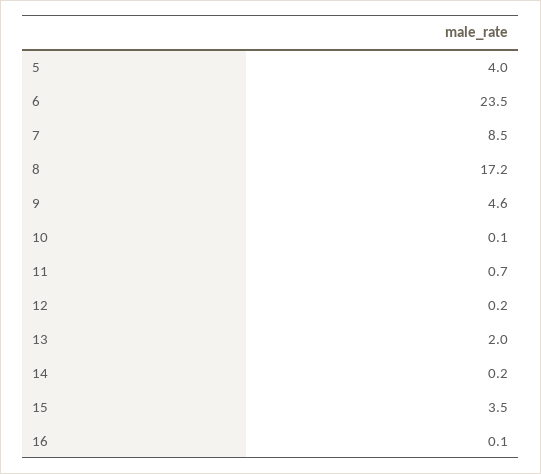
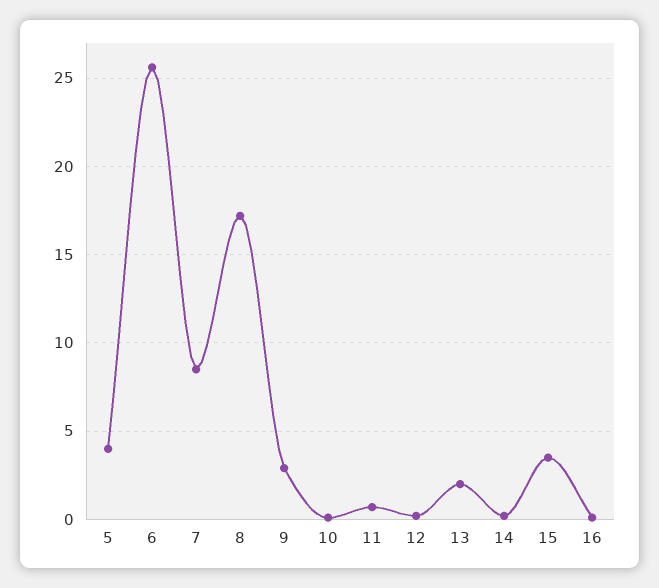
  {
    "5": 4,
-   "6": 23.5,
+   "6": 25.5,
    "7": 8.5,
    "8": 17.2,
-   "9": 4.6,
+   "9": 3,
    "10": 0.1,
    "11": 0.7,
    "12": 0.2,
    "13": 2,
    "14": 0.2,
    "15": 3.5,
    "16": 0.1
  }

